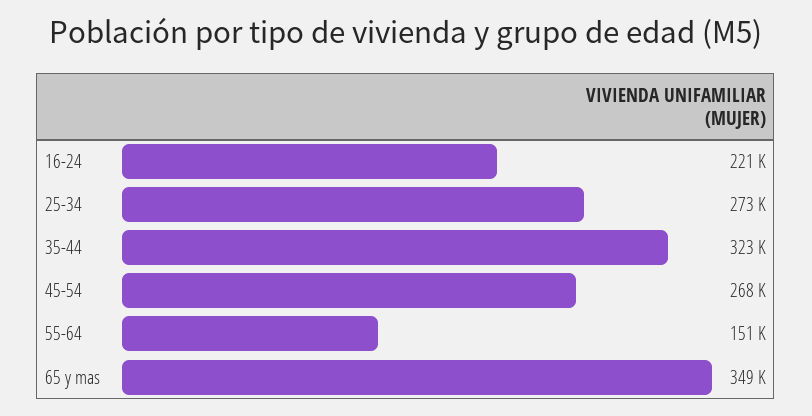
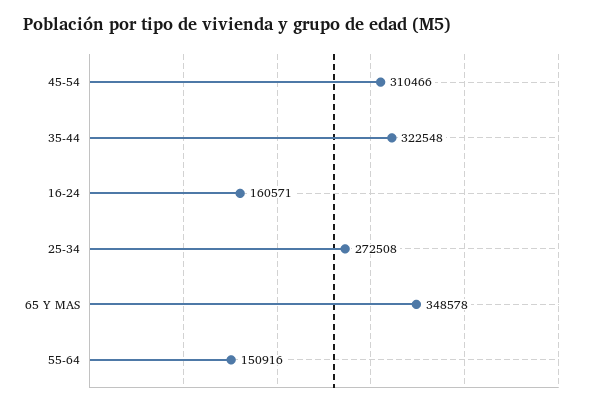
  {
-   "16-24": 221000,
+   "16-24": 160571,
    "25-34": 272508,
    "35-44": 322548,
-   "45-54": 268000,
+   "45-54": 310466,
    "55-64": 150916,
    "65 y mas": 348578
  }

